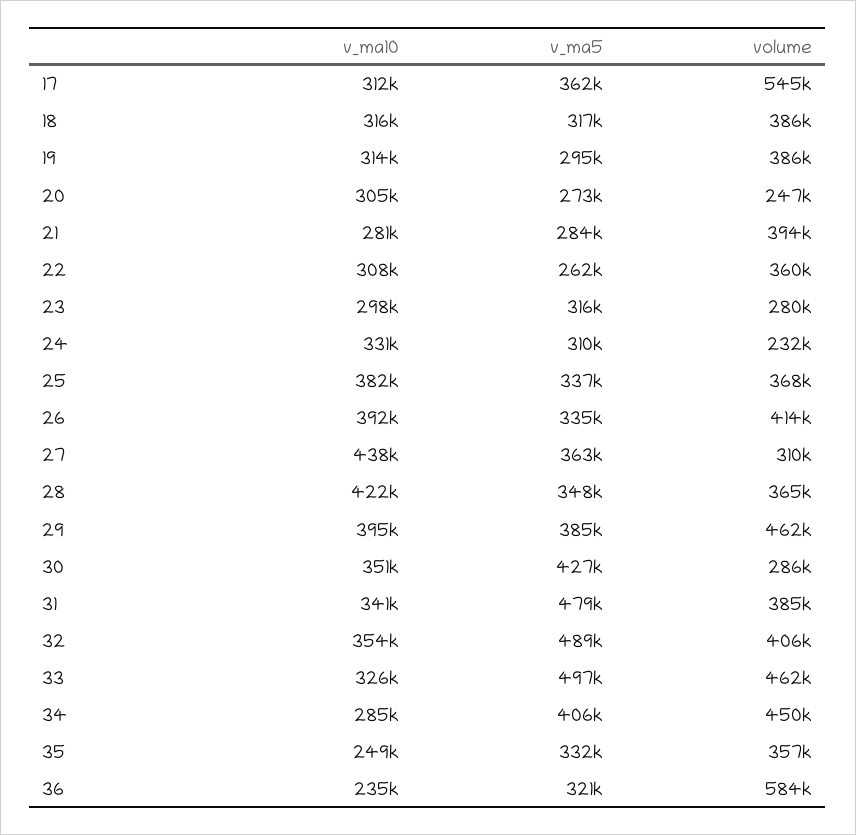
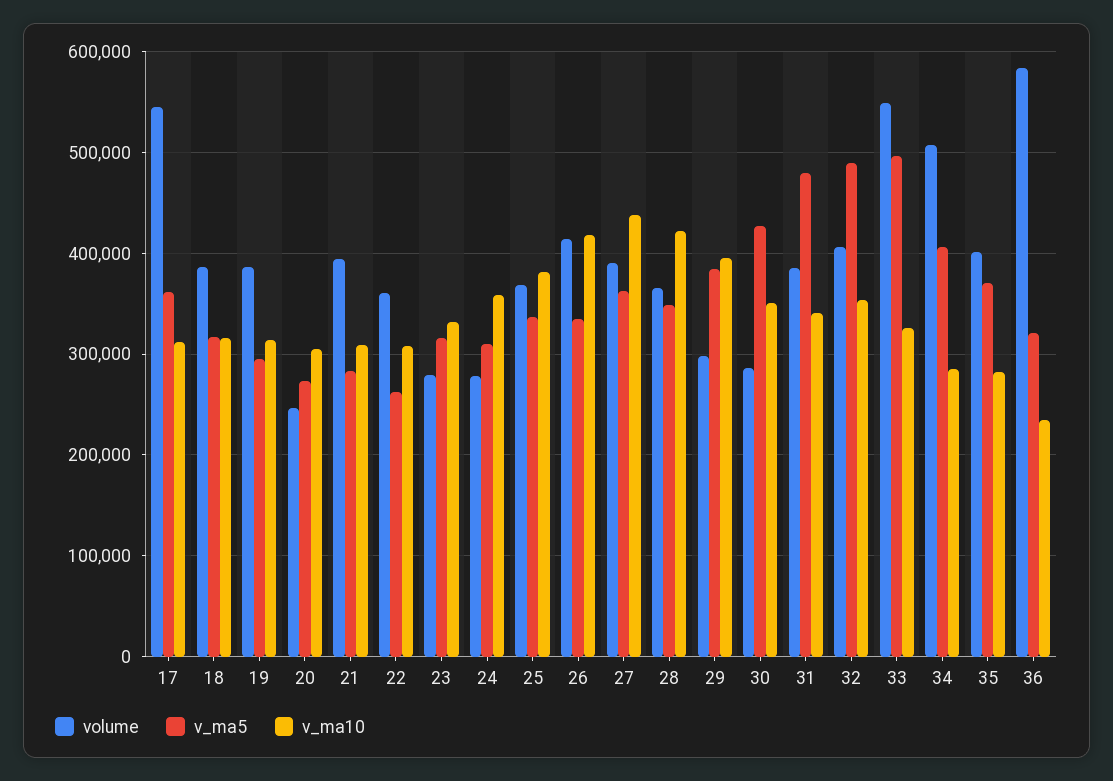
  {
    "v_ma10": {
      "17": 312000,
      "18": 316000,
      "19": 314000,
      "20": 305000,
-     "21": 281000,
+     "21": 310000,
      "22": 308000,
-     "23": 298000,
+     "23": 330000,
-     "24": 331000,
+     "24": 360000,
      "25": 382000,
-     "26": 392000,
+     "26": 420000,
      "27": 438000,
      "28": 422000,
      "29": 395000,
      "30": 351000,
      "31": 341000,
      "32": 354000,
      "33": 326000,
      "34": 285000,
-     "35": 249000,
+     "35": 280000,
      "36": 235000
    },
    "v_ma5": {
      "17": 362000,
      "18": 317000,
      "19": 295000,
      "20": 273000,
      "21": 284000,
      "22": 262000,
      "23": 316000,
      "24": 310000,
      "25": 337000,
      "26": 335000,
      "27": 363000,
      "28": 348000,
      "29": 385000,
      "30": 427000,
      "31": 479000,
      "32": 489000,
      "33": 497000,
      "34": 406000,
-     "35": 332000,
+     "35": 370000,
      "36": 321000
    },
    "volume": {
      "17": 545000,
      "18": 386000,
      "19": 386000,
      "20": 247000,
      "21": 394000,
      "22": 360000,
      "23": 280000,
-     "24": 232000,
+     "24": 280000,
      "25": 368000,
      "26": 414000,
-     "27": 310000,
+     "27": 390000,
      "28": 365000,
-     "29": 462000,
+     "29": 300000,
      "30": 286000,
      "31": 385000,
      "32": 406000,
-     "33": 462000,
+     "33": 550000,
-     "34": 450000,
+     "34": 510000,
-     "35": 357000,
+     "35": 400000,
      "36": 584000
    }
  }

